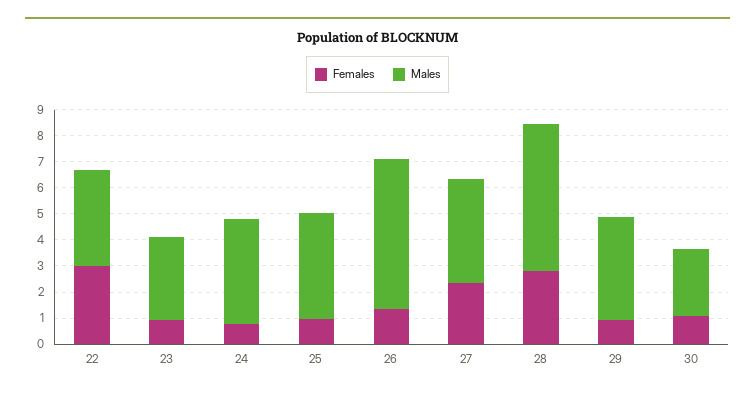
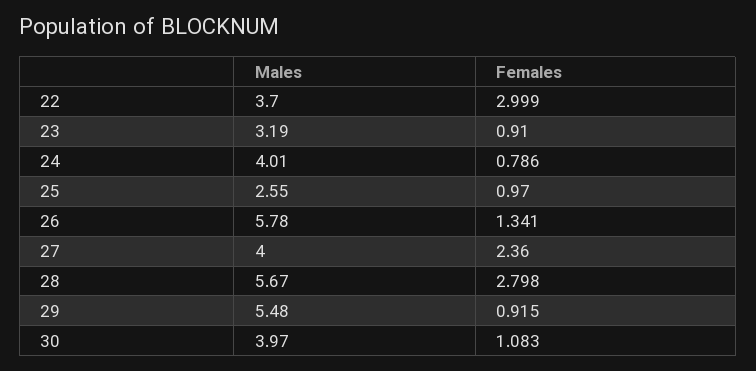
  {
    "Females": {
      "22": 2.999,
      "23": 0.91,
      "24": 0.786,
      "25": 0.97,
      "26": 1.341,
      "27": 2.36,
      "28": 2.798,
      "29": 0.915,
      "30": 1.083
    },
    "Males": {
      "22": 3.7,
      "23": 3.19,
      "24": 4.01,
-     "25": 4,
+     "25": 2.55,
      "26": 5.78,
      "27": 4,
      "28": 5.67,
-     "29": 4,
+     "29": 5.48,
-     "30": 2.5
+     "30": 3.97
    }
  }

